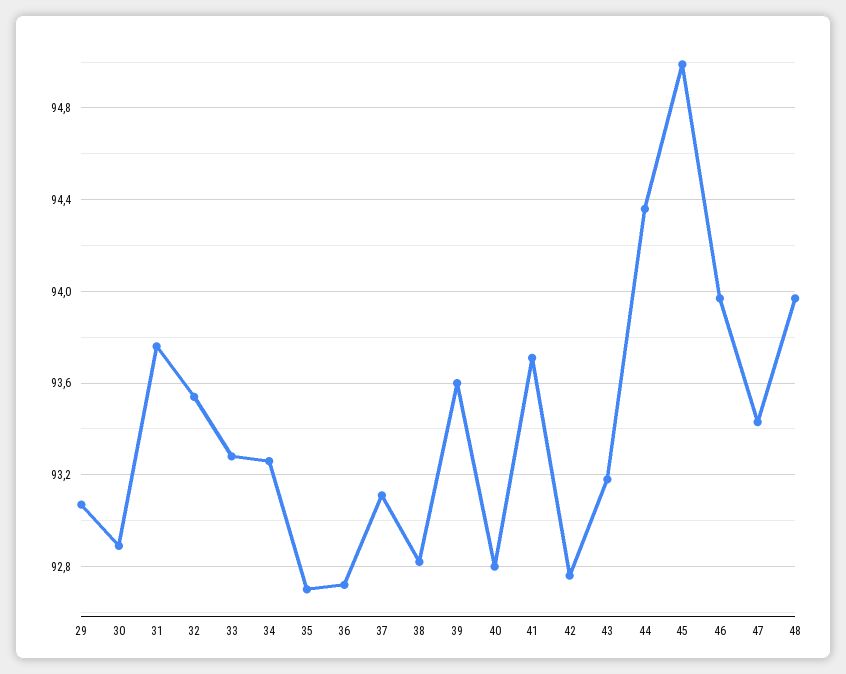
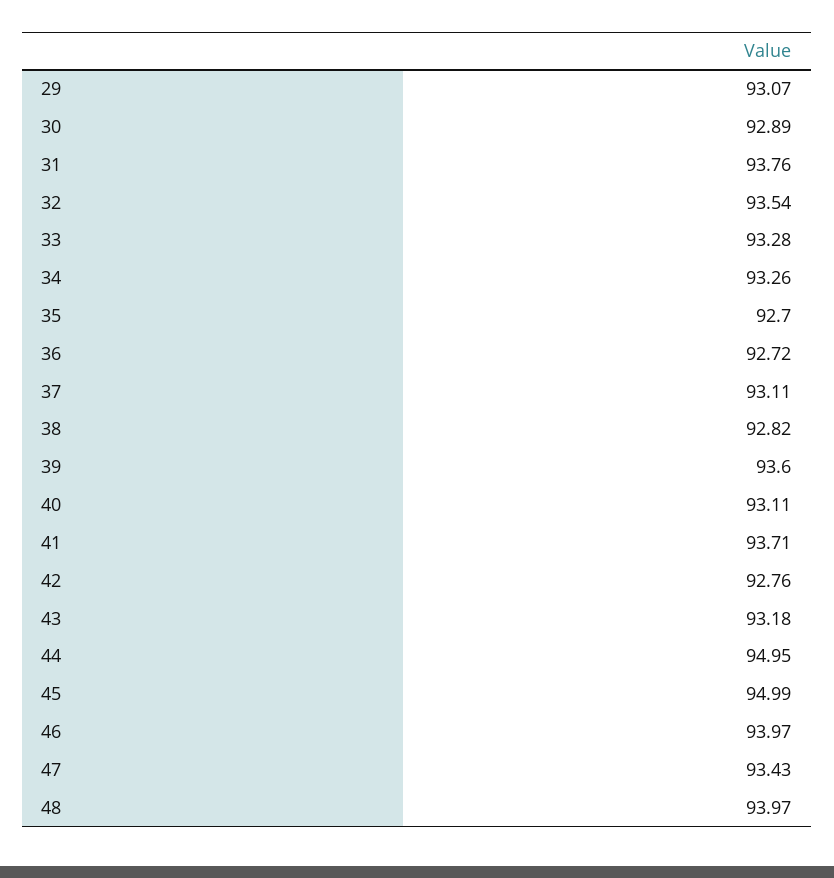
  {
    "29": 93.07,
    "30": 92.89,
    "31": 93.76,
    "32": 93.54,
    "33": 93.28,
    "34": 93.26,
    "35": 92.7,
    "36": 92.72,
    "37": 93.11,
    "38": 92.82,
    "39": 93.6,
-   "40": 92.8,
+   "40": 93.11,
    "41": 93.71,
    "42": 92.76,
    "43": 93.18,
-   "44": 94.35,
+   "44": 94.95,
    "45": 94.99,
    "46": 93.97,
    "47": 93.43,
    "48": 93.97
  }

